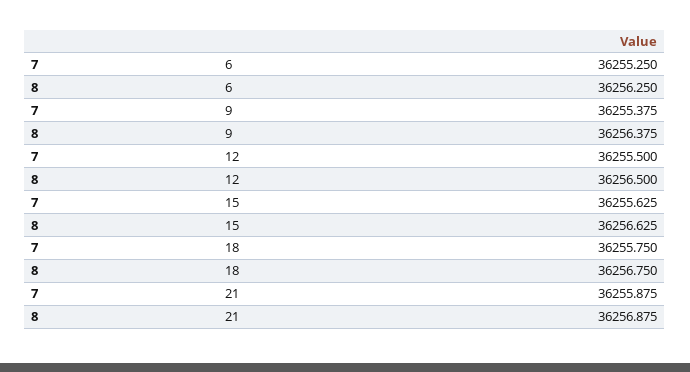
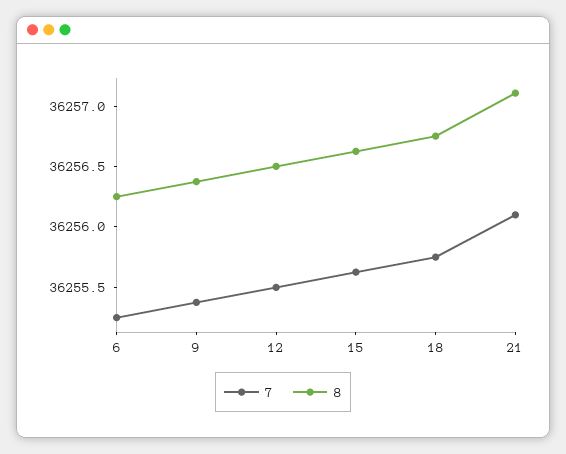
  {
    "7": {
      "6": 36255.25,
      "9": 36255.375,
      "12": 36255.5,
      "15": 36255.625,
      "18": 36255.75,
-     "21": 36255.875
+     "21": 36256.1
    },
    "8": {
      "6": 36256.25,
      "9": 36256.375,
      "12": 36256.5,
      "15": 36256.625,
      "18": 36256.75,
-     "21": 36256.875
+     "21": 36257.1
    }
  }

